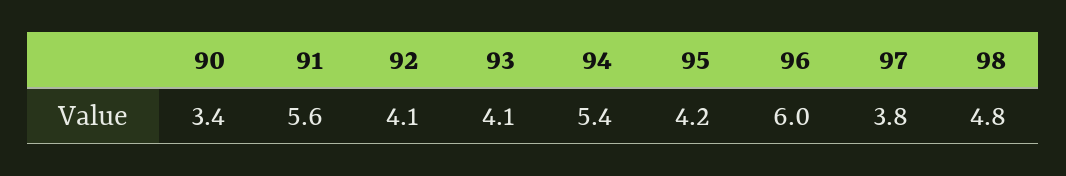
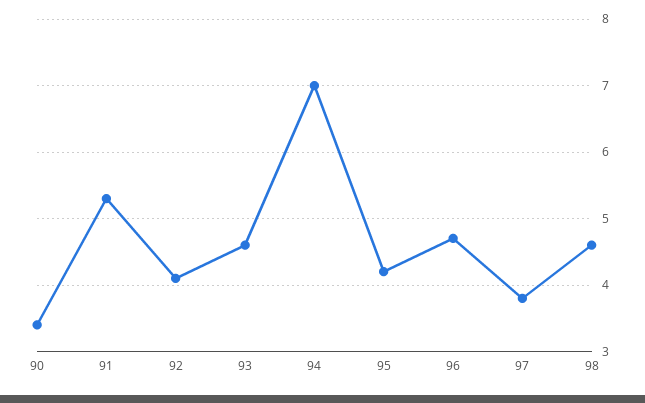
  {
    "90": 3.4,
-   "91": 5.6,
+   "91": 5.3,
    "92": 4.1,
-   "93": 4.1,
+   "93": 4.6,
-   "94": 5.4,
+   "94": 7,
    "95": 4.2,
-   "96": 6,
+   "96": 4.7,
    "97": 3.8,
-   "98": 4.8
+   "98": 4.6
  }

